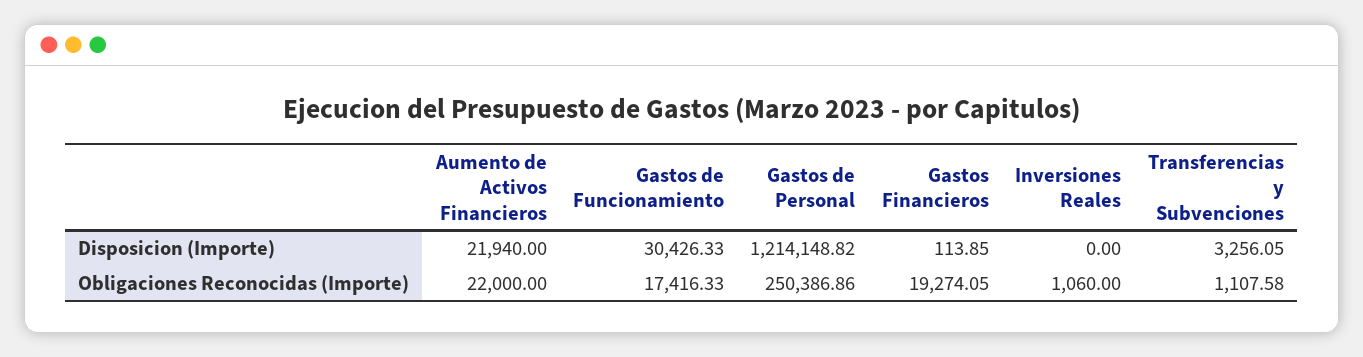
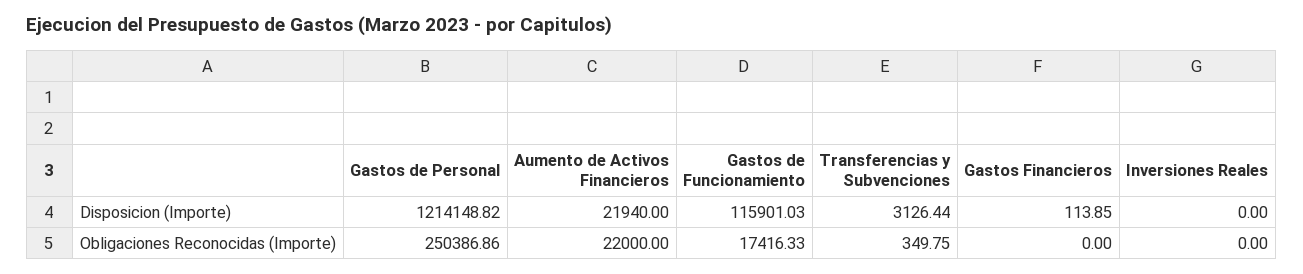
  {
    "Aumento de Activos Financieros": {
      "Disposicion (Importe)": 21940,
      "Obligaciones Reconocidas (Importe)": 22000
    },
    "Gastos de Funcionamiento": {
-     "Disposicion (Importe)": 30426.33,
+     "Disposicion (Importe)": 115901.03,
      "Obligaciones Reconocidas (Importe)": 17416.33
    },
    "Gastos de Personal": {
      "Disposicion (Importe)": 1214148.82,
      "Obligaciones Reconocidas (Importe)": 250386.86
    },
    "Gastos Financieros": {
      "Disposicion (Importe)": 113.85,
-     "Obligaciones Reconocidas (Importe)": 19274.05
+     "Obligaciones Reconocidas (Importe)": 0
    },
    "Inversiones Reales": {
      "Disposicion (Importe)": 0,
-     "Obligaciones Reconocidas (Importe)": 1060
+     "Obligaciones Reconocidas (Importe)": 0
    },
    "Transferencias y Subvenciones": {
-     "Disposicion (Importe)": 3256.05,
+     "Disposicion (Importe)": 3126.44,
-     "Obligaciones Reconocidas (Importe)": 1107.58
+     "Obligaciones Reconocidas (Importe)": 349.75
    }
  }

